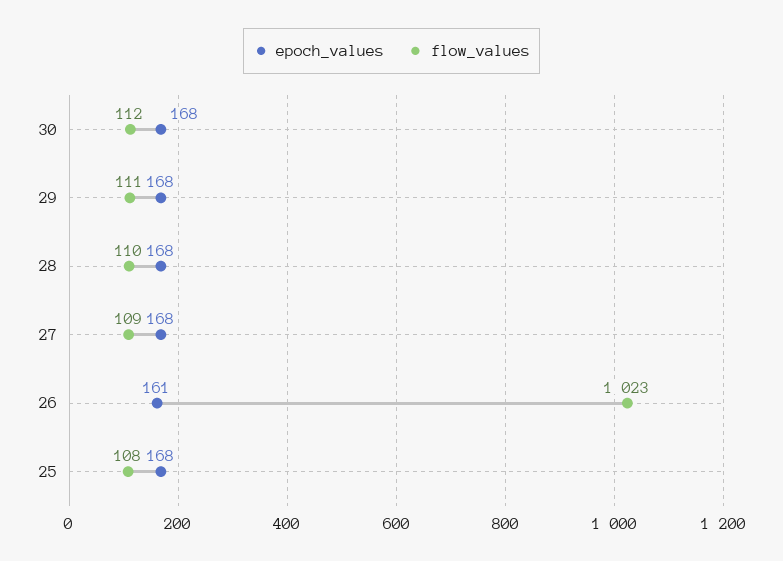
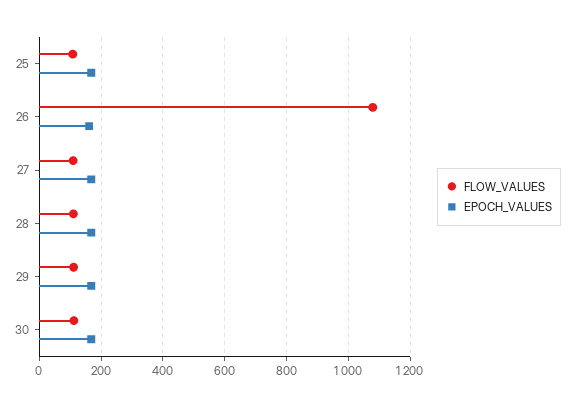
  {
    "epoch_values": {
      "30": 168,
      "29": 168,
      "28": 168,
      "27": 168,
      "26": 161,
      "25": 168
    },
    "flow_values": {
      "30": 112,
      "29": 111,
      "28": 110,
      "27": 109,
-     "26": 1023,
+     "26": 1080,
      "25": 108
    }
  }

